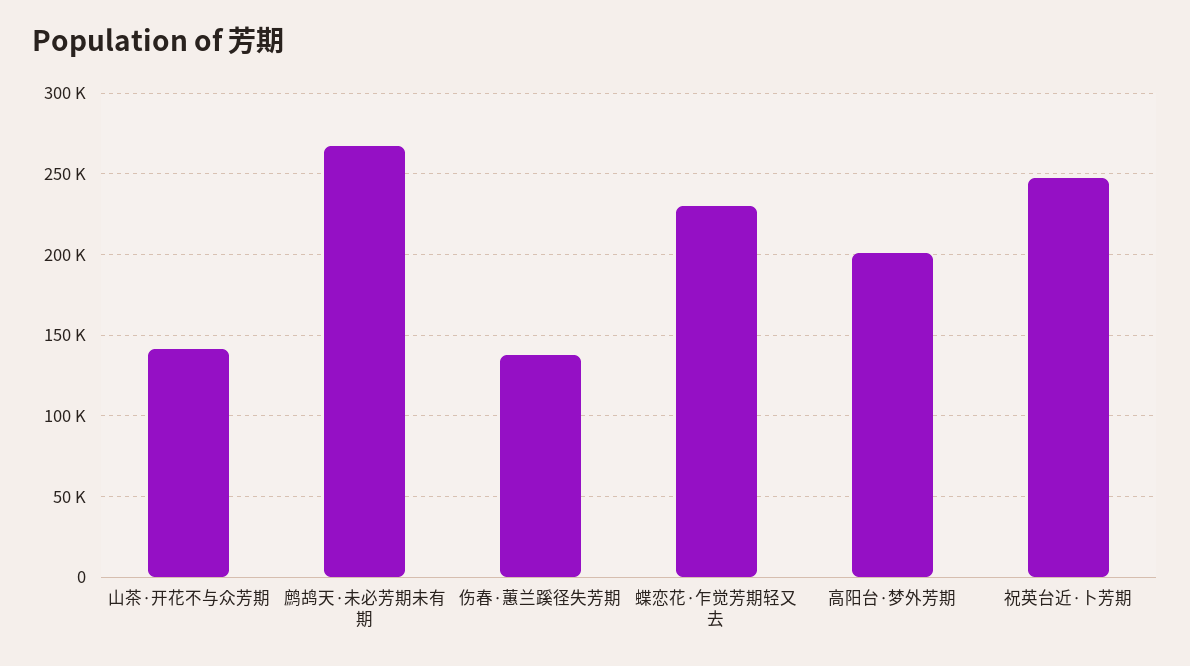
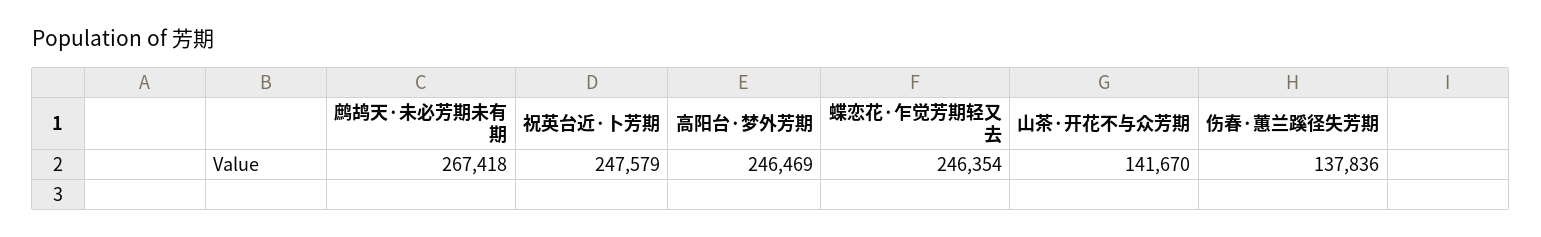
  {
    "山茶·开花不与众芳期": 141670,
    "鹧鸪天·未必芳期未有期": 267418,
    "伤春·蕙兰蹊径失芳期": 137836,
-   "蝶恋花·乍觉芳期轻又去": 230000,
+   "蝶恋花·乍觉芳期轻又去": 246354,
-   "高阳台·梦外芳期": 200000,
+   "高阳台·梦外芳期": 246469,
    "祝英台近·卜芳期": 247579
  }

